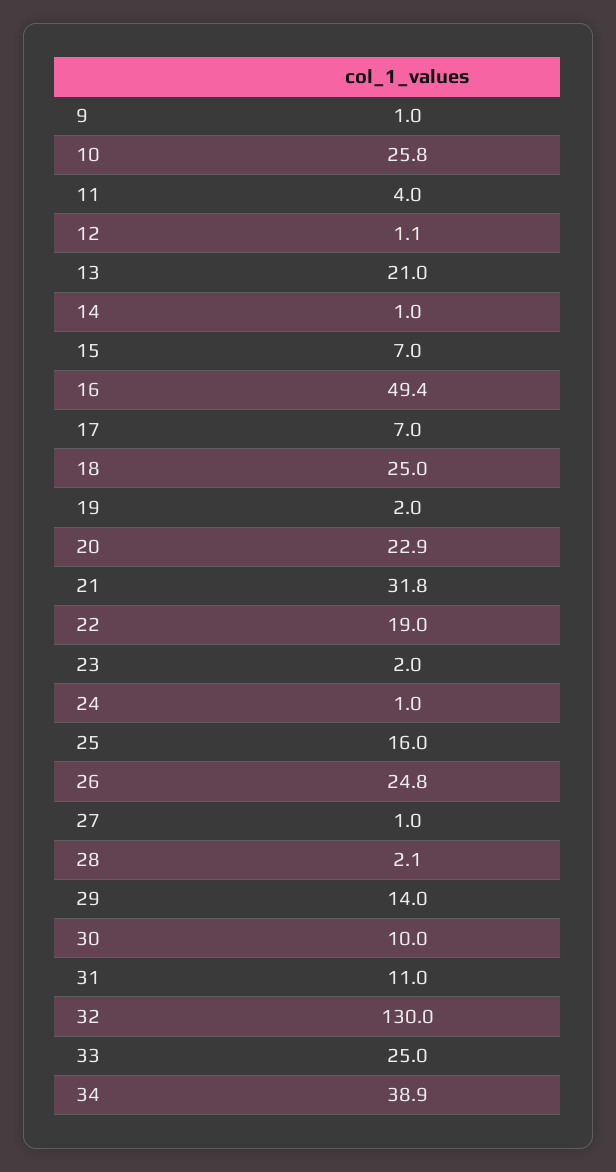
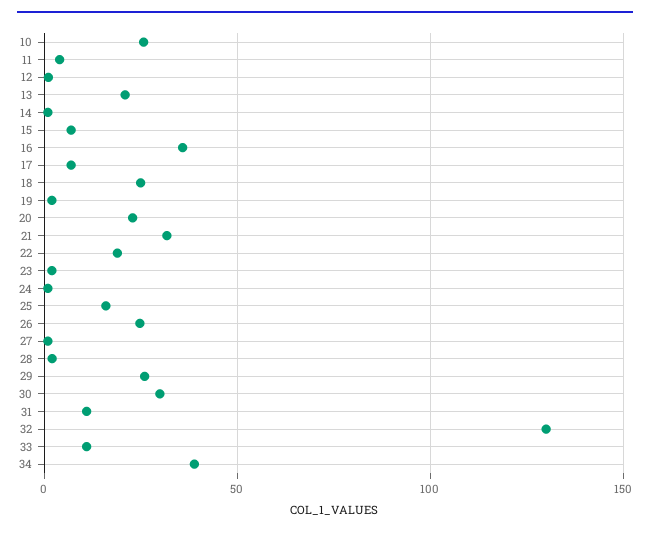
  {
-   "9": 1,
    "10": 25.8,
    "11": 4,
    "12": 1.1,
    "13": 21,
    "14": 1,
    "15": 7,
-   "16": 49.4,
+   "16": 35,
    "17": 7,
    "18": 25,
    "19": 2,
    "20": 22.9,
    "21": 31.8,
    "22": 19,
    "23": 2,
    "24": 1,
    "25": 16,
    "26": 24.8,
    "27": 1,
    "28": 2.1,
-   "29": 14,
+   "29": 25,
-   "30": 10,
+   "30": 30,
    "31": 11,
    "32": 130,
-   "33": 25,
+   "33": 10,
    "34": 38.9
  }

